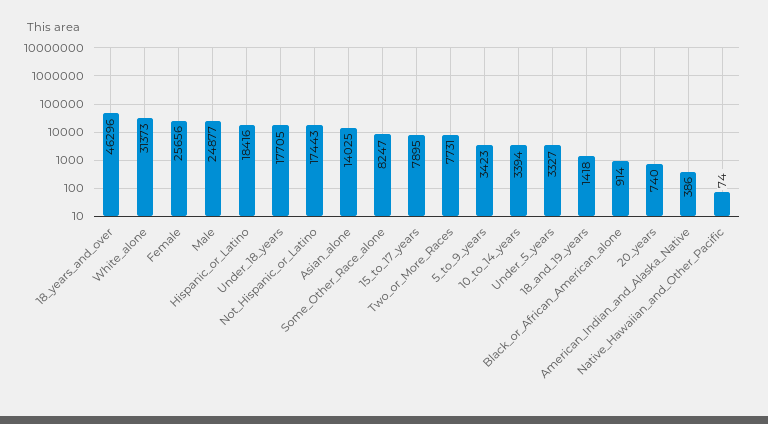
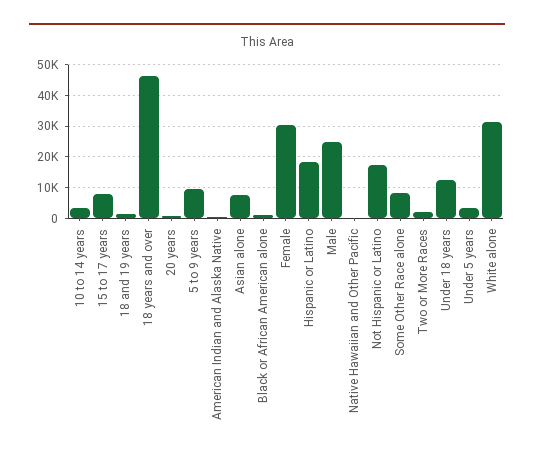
  {
    "18_years_and_over": 46296,
    "White_alone": 31373,
-   "Female": 25656,
+   "Female": 30000,
    "Male": 24877,
    "Hispanic_or_Latino": 18416,
-   "Under_18_years": 17705,
+   "Under_18_years": 12000,
    "Not_Hispanic_or_Latino": 17443,
-   "Asian_alone": 14025,
+   "Asian_alone": 8000,
    "Some_Other_Race_alone": 8247,
    "15_to_17_years": 7895,
-   "Two_or_More_Races": 7731,
+   "Two_or_More_Races": 2000,
-   "5_to_9_years": 3423,
+   "5_to_9_years": 10000,
    "10_to_14_years": 3394,
    "Under_5_years": 3327,
    "18_and_19_years": 1418,
    "Black_or_African_American_alone": 914,
    "20_years": 740,
    "American_Indian_and_Alaska_Native": 386,
    "Native_Hawaiian_and_Other_Pacific": 74
  }

